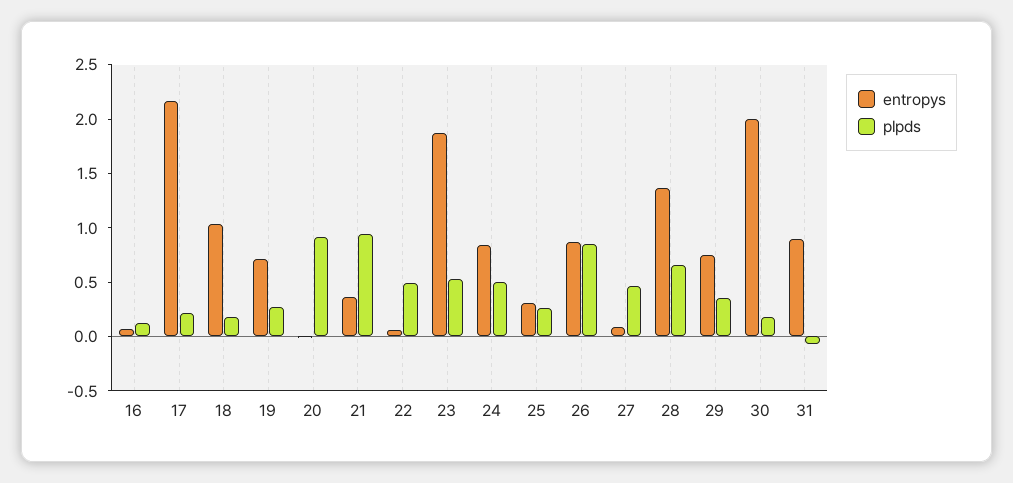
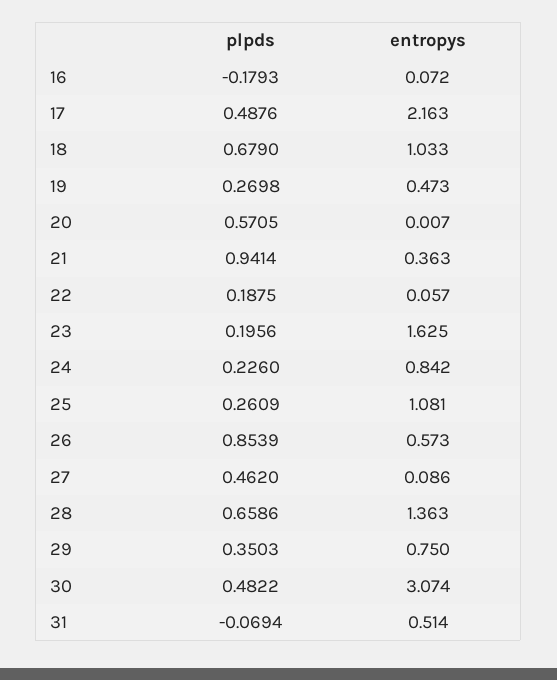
  {
    "entropys": {
      "16": 0.072,
      "17": 2.163,
      "18": 1.033,
-     "19": 0.7,
+     "19": 0.473,
      "20": 0.007,
      "21": 0.363,
      "22": 0.057,
-     "23": 1.9,
+     "23": 1.625,
      "24": 0.842,
-     "25": 0.3,
+     "25": 1.081,
-     "26": 0.9,
+     "26": 0.573,
      "27": 0.086,
      "28": 1.363,
      "29": 0.75,
-     "30": 2,
+     "30": 3.074,
-     "31": 0.9
+     "31": 0.514
    },
    "plpds": {
-     "16": 0.1,
+     "16": -0.1793,
-     "17": 0.2,
+     "17": 0.4876,
-     "18": 0.2,
+     "18": 0.679,
      "19": 0.2698,
-     "20": 0.9,
+     "20": 0.5705,
      "21": 0.9414,
-     "22": 0.5,
+     "22": 0.1875,
-     "23": 0.5,
+     "23": 0.1956,
-     "24": 0.5,
+     "24": 0.226,
      "25": 0.2609,
      "26": 0.8539,
      "27": 0.462,
      "28": 0.6586,
      "29": 0.3503,
-     "30": 0.2,
+     "30": 0.4822,
      "31": -0.0694
    }
  }

